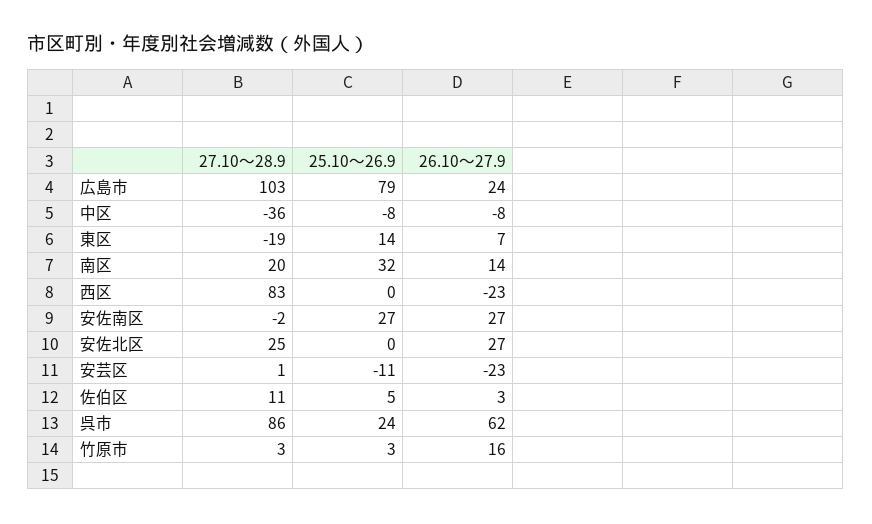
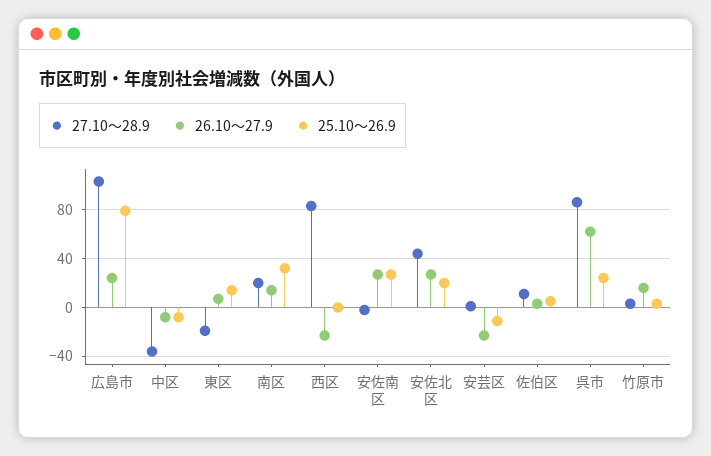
  {
    "27.10～28.9": {
      "広島市": 103,
      "中区": -36,
      "東区": -19,
      "南区": 20,
      "西区": 83,
      "安佐南区": -2,
-     "安佐北区": 25,
+     "安佐北区": 45,
      "安芸区": 1,
      "佐伯区": 11,
      "呉市": 86,
      "竹原市": 3
    },
    "25.10～26.9": {
      "広島市": 79,
      "中区": -8,
      "東区": 14,
      "南区": 32,
      "西区": 0,
      "安佐南区": 27,
-     "安佐北区": 0,
+     "安佐北区": 20,
      "安芸区": -11,
      "佐伯区": 5,
      "呉市": 24,
      "竹原市": 3
    },
    "26.10～27.9": {
      "広島市": 24,
      "中区": -8,
      "東区": 7,
      "南区": 14,
      "西区": -23,
      "安佐南区": 27,
      "安佐北区": 27,
      "安芸区": -23,
      "佐伯区": 3,
      "呉市": 62,
      "竹原市": 16
    }
  }

